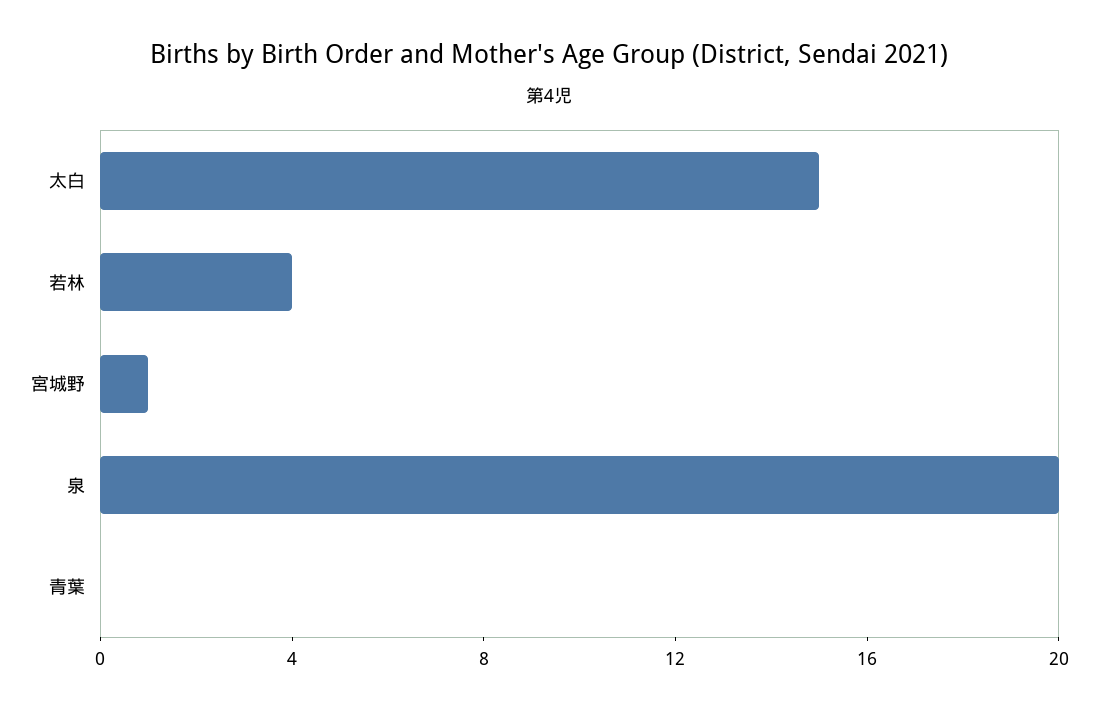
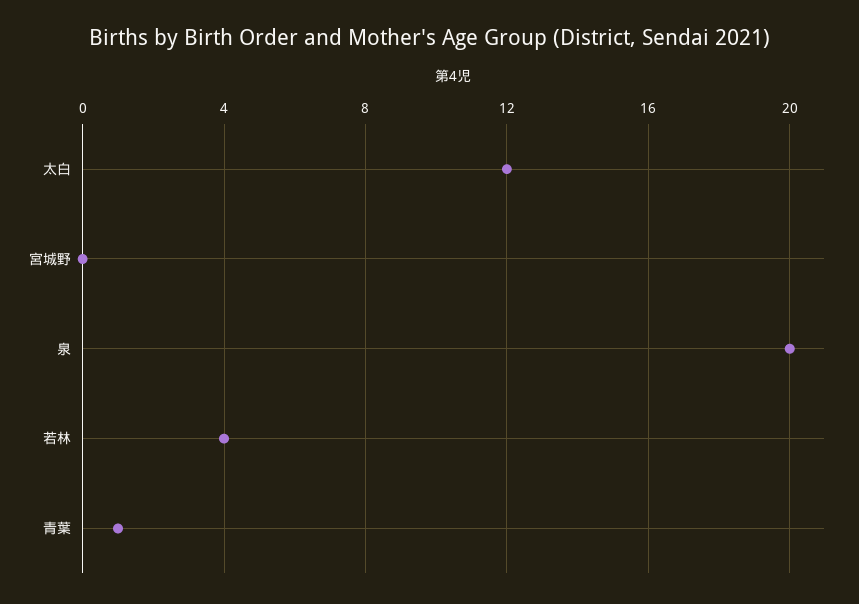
  {
-   "太白": 15,
+   "太白": 12,
    "若林": 4,
-   "宮城野": 1,
+   "宮城野": 0,
    "泉": 20,
-   "青葉": 0
+   "青葉": 1
  }

